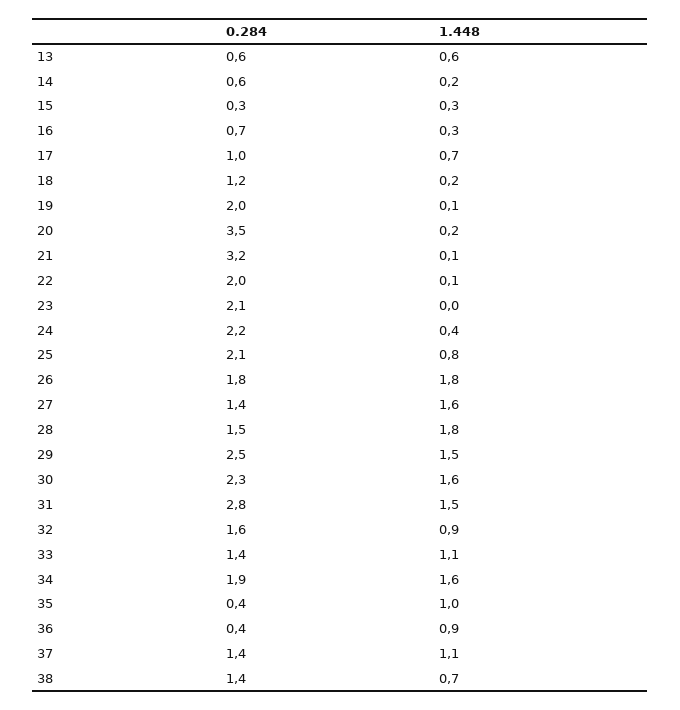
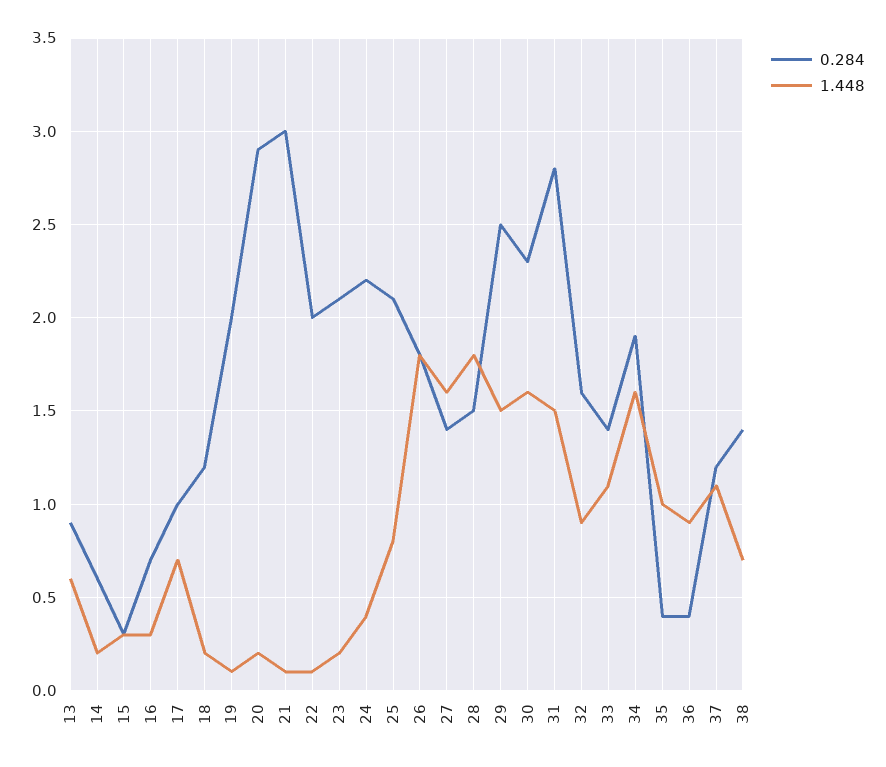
  {
    "0.284": {
-     "13": 0.6,
+     "13": 0.9,
      "14": 0.6,
      "15": 0.3,
      "16": 0.7,
      "17": 1,
      "18": 1.2,
      "19": 2,
-     "20": 3.5,
+     "20": 2.9,
-     "21": 3.2,
+     "21": 3,
      "22": 2,
      "23": 2.1,
      "24": 2.2,
      "25": 2.1,
      "26": 1.8,
      "27": 1.4,
      "28": 1.5,
      "29": 2.5,
      "30": 2.3,
      "31": 2.8,
      "32": 1.6,
      "33": 1.4,
      "34": 1.9,
      "35": 0.4,
      "36": 0.4,
-     "37": 1.4,
+     "37": 1.2,
      "38": 1.4
    },
    "1.448": {
      "13": 0.6,
      "14": 0.2,
      "15": 0.3,
      "16": 0.3,
      "17": 0.7,
      "18": 0.2,
      "19": 0.1,
      "20": 0.2,
      "21": 0.1,
      "22": 0.1,
-     "23": 0,
+     "23": 0.2,
      "24": 0.4,
      "25": 0.8,
      "26": 1.8,
      "27": 1.6,
      "28": 1.8,
      "29": 1.5,
      "30": 1.6,
      "31": 1.5,
      "32": 0.9,
      "33": 1.1,
      "34": 1.6,
      "35": 1,
      "36": 0.9,
      "37": 1.1,
      "38": 0.7
    }
  }

